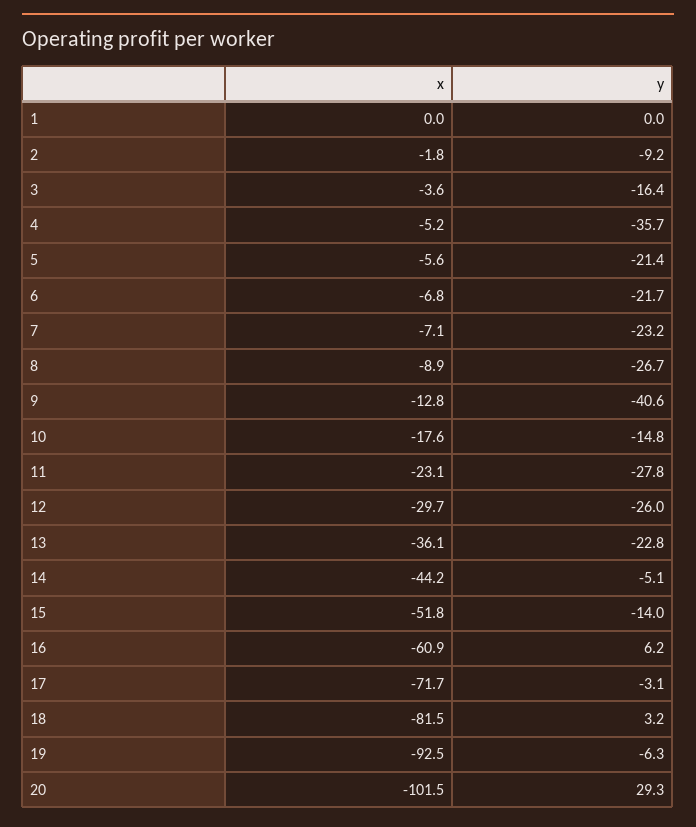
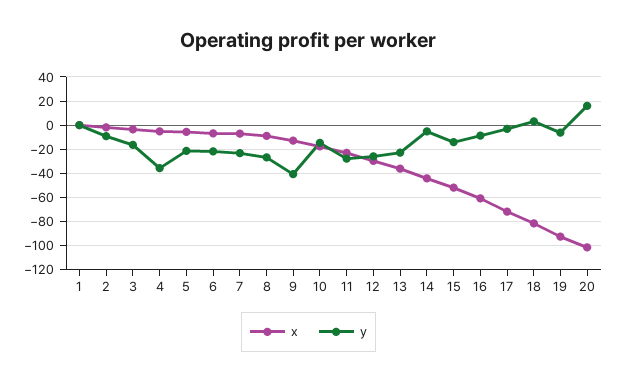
  {
    "x": {
      "1": 0,
      "2": -1.8,
      "3": -3.6,
      "4": -5.2,
      "5": -5.6,
      "6": -6.8,
      "7": -7.1,
      "8": -8.9,
      "9": -12.8,
      "10": -17.6,
      "11": -23.1,
      "12": -29.7,
      "13": -36.1,
      "14": -44.2,
      "15": -51.8,
      "16": -60.9,
      "17": -71.7,
      "18": -81.5,
      "19": -92.5,
      "20": -101.5
    },
    "y": {
      "1": 0,
      "2": -9.2,
      "3": -16.4,
      "4": -35.7,
      "5": -21.4,
      "6": -21.7,
      "7": -23.2,
      "8": -26.7,
      "9": -40.6,
      "10": -14.8,
      "11": -27.8,
      "12": -26,
      "13": -22.8,
      "14": -5.1,
      "15": -14,
-     "16": 6.2,
+     "16": -10,
      "17": -3.1,
      "18": 3.2,
      "19": -6.3,
-     "20": 29.3
+     "20": 15
    }
  }

